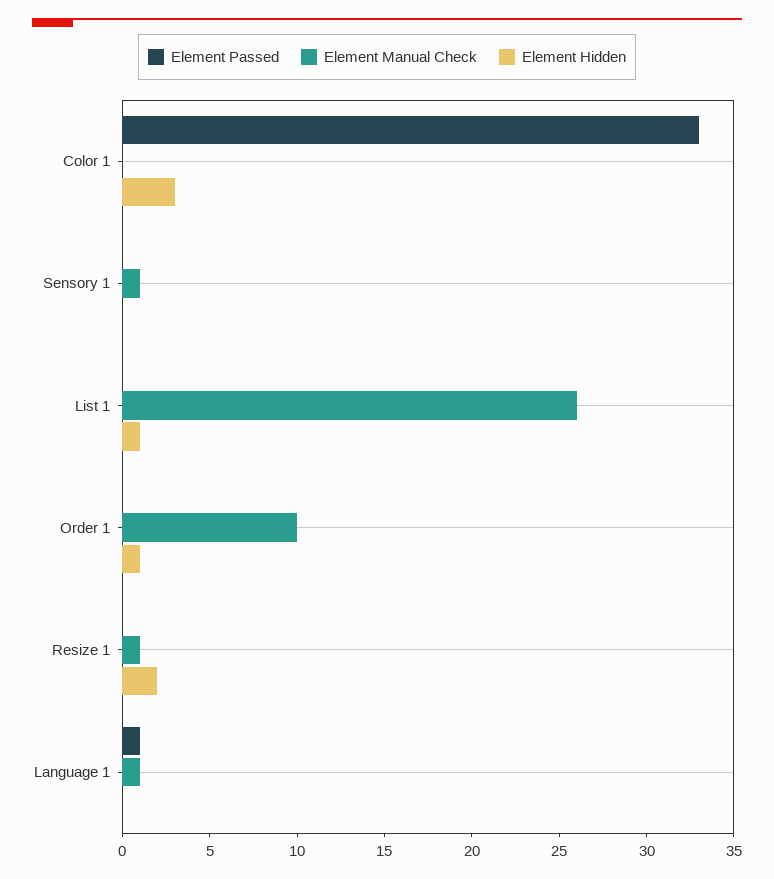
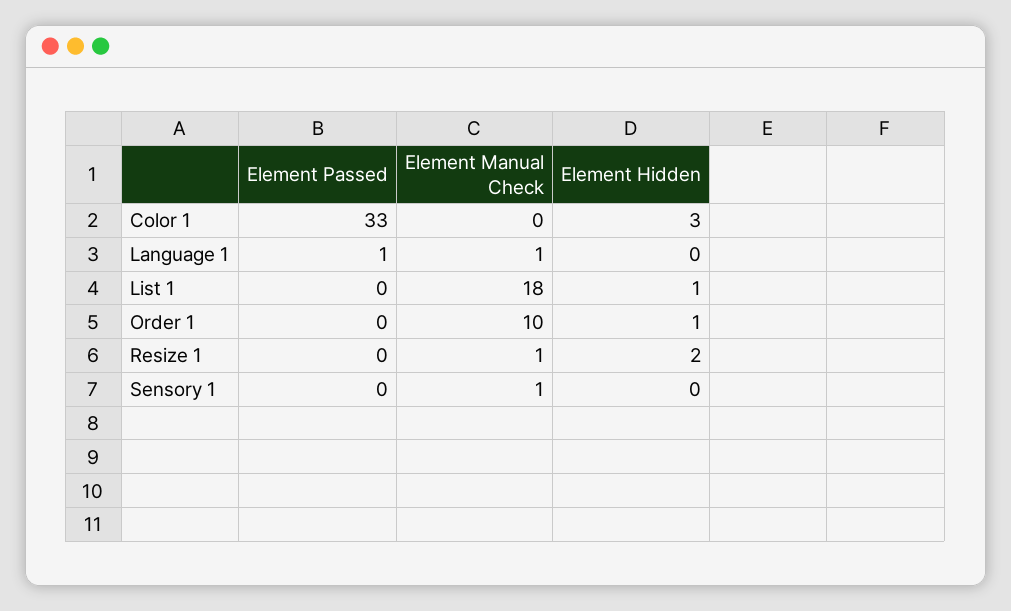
  {
    "Element Passed": {
      "Color 1": 33,
      "Sensory 1": 0,
      "List 1": 0,
      "Order 1": 0,
      "Resize 1": 0,
      "Language 1": 1
    },
    "Element Manual Check": {
      "Color 1": 0,
      "Sensory 1": 1,
-     "List 1": 26,
+     "List 1": 18,
      "Order 1": 10,
      "Resize 1": 1,
      "Language 1": 1
    },
    "Element Hidden": {
      "Color 1": 3,
      "Sensory 1": 0,
      "List 1": 1,
      "Order 1": 1,
      "Resize 1": 2,
      "Language 1": 0
    }
  }

